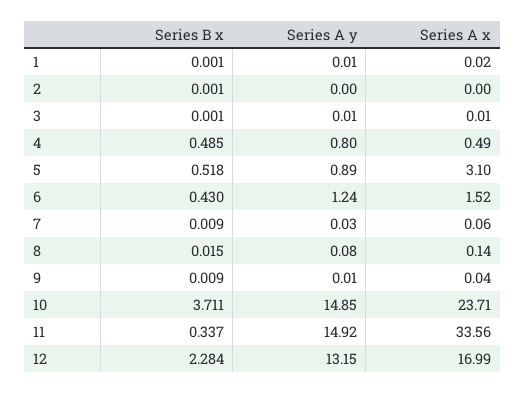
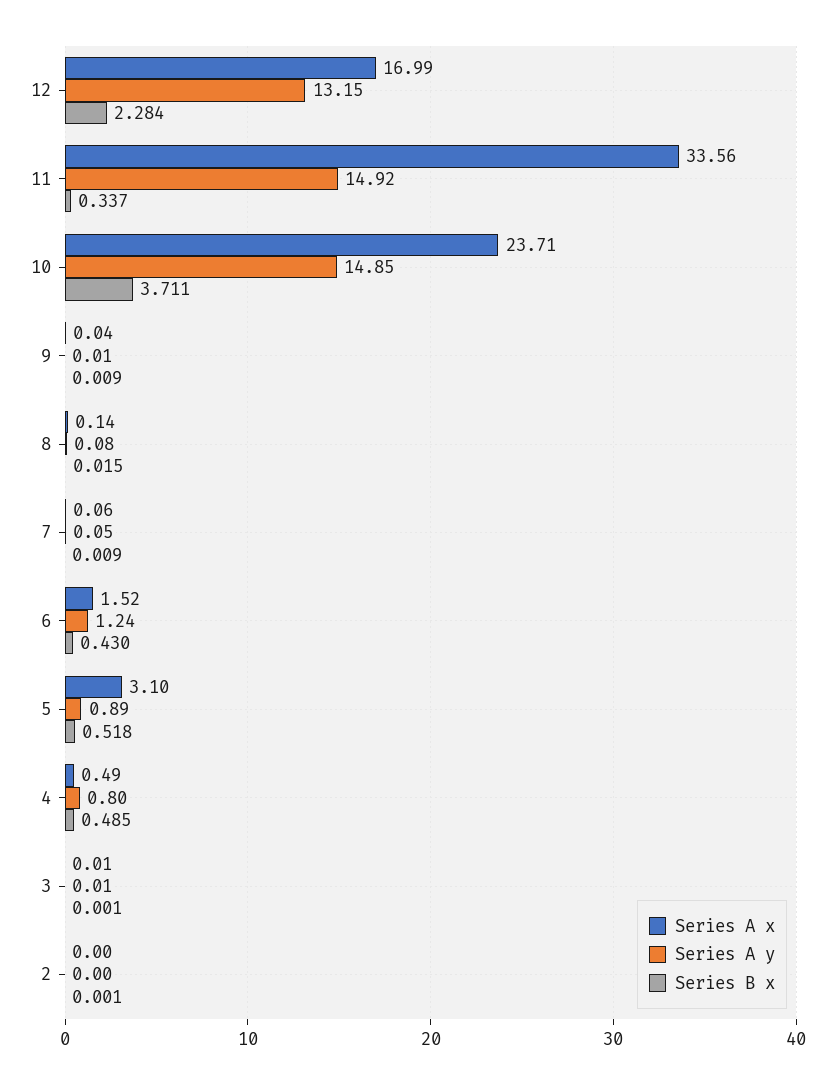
  {
    "Series B x": {
-     "1": 0.001,
      "2": 0.001,
      "3": 0.001,
      "4": 0.485,
      "5": 0.518,
      "6": 0.43,
      "7": 0.009,
      "8": 0.015,
      "9": 0.009,
      "10": 3.711,
      "11": 0.337,
      "12": 2.284
    },
    "Series A y": {
-     "1": 0.01,
      "2": 0,
      "3": 0.01,
      "4": 0.8,
      "5": 0.89,
      "6": 1.24,
-     "7": 0.03,
+     "7": 0.05,
      "8": 0.08,
      "9": 0.01,
      "10": 14.85,
      "11": 14.92,
      "12": 13.15
    },
    "Series A x": {
-     "1": 0.02,
      "2": 0,
      "3": 0.01,
      "4": 0.49,
      "5": 3.1,
      "6": 1.52,
      "7": 0.06,
      "8": 0.14,
      "9": 0.04,
      "10": 23.71,
      "11": 33.56,
      "12": 16.99
    }
  }

